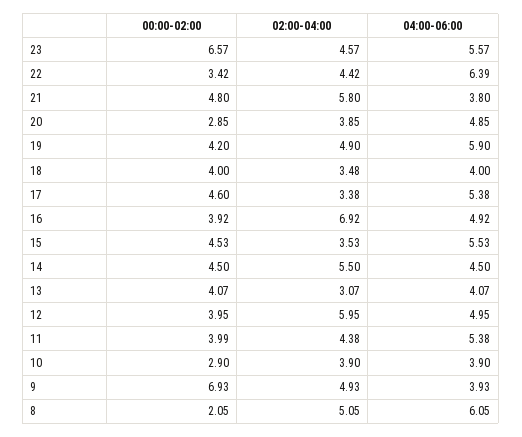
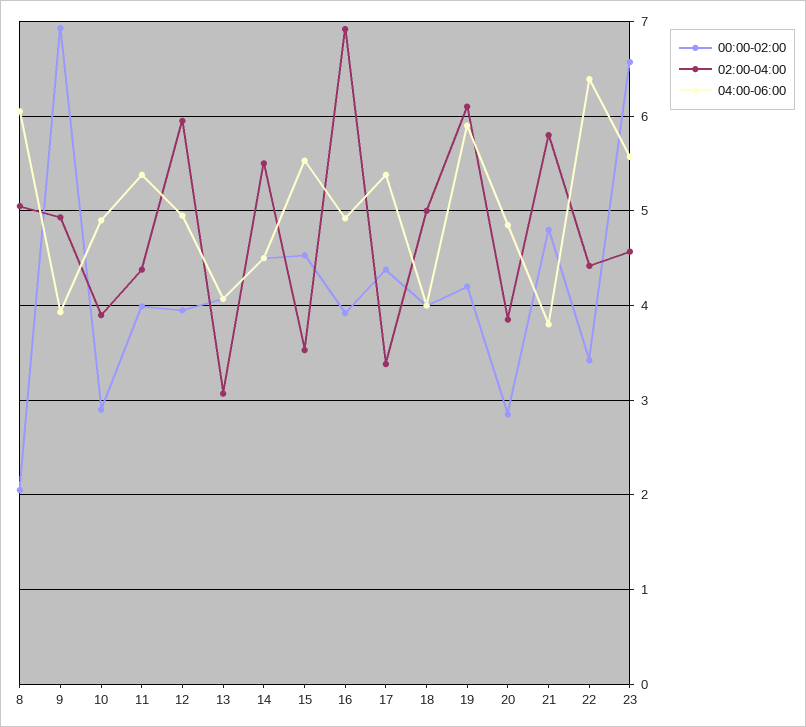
  {
    "00:00-02:00": {
      "23": 6.57,
      "22": 3.42,
      "21": 4.8,
      "20": 2.85,
      "19": 4.2,
      "18": 4,
-     "17": 4.6,
+     "17": 4.4,
      "16": 3.92,
      "15": 4.53,
      "14": 4.5,
      "13": 4.07,
      "12": 3.95,
      "11": 3.99,
      "10": 2.9,
      "9": 6.93,
      "8": 2.05
    },
    "02:00-04:00": {
      "23": 4.57,
      "22": 4.42,
      "21": 5.8,
      "20": 3.85,
-     "19": 4.9,
+     "19": 6.1,
-     "18": 3.48,
+     "18": 5,
      "17": 3.38,
      "16": 6.92,
      "15": 3.53,
      "14": 5.5,
      "13": 3.07,
      "12": 5.95,
      "11": 4.38,
      "10": 3.9,
      "9": 4.93,
      "8": 5.05
    },
    "04:00-06:00": {
      "23": 5.57,
      "22": 6.39,
      "21": 3.8,
      "20": 4.85,
      "19": 5.9,
      "18": 4,
      "17": 5.38,
      "16": 4.92,
      "15": 5.53,
      "14": 4.5,
      "13": 4.07,
      "12": 4.95,
      "11": 5.38,
-     "10": 3.9,
+     "10": 4.9,
      "9": 3.93,
      "8": 6.05
    }
  }

